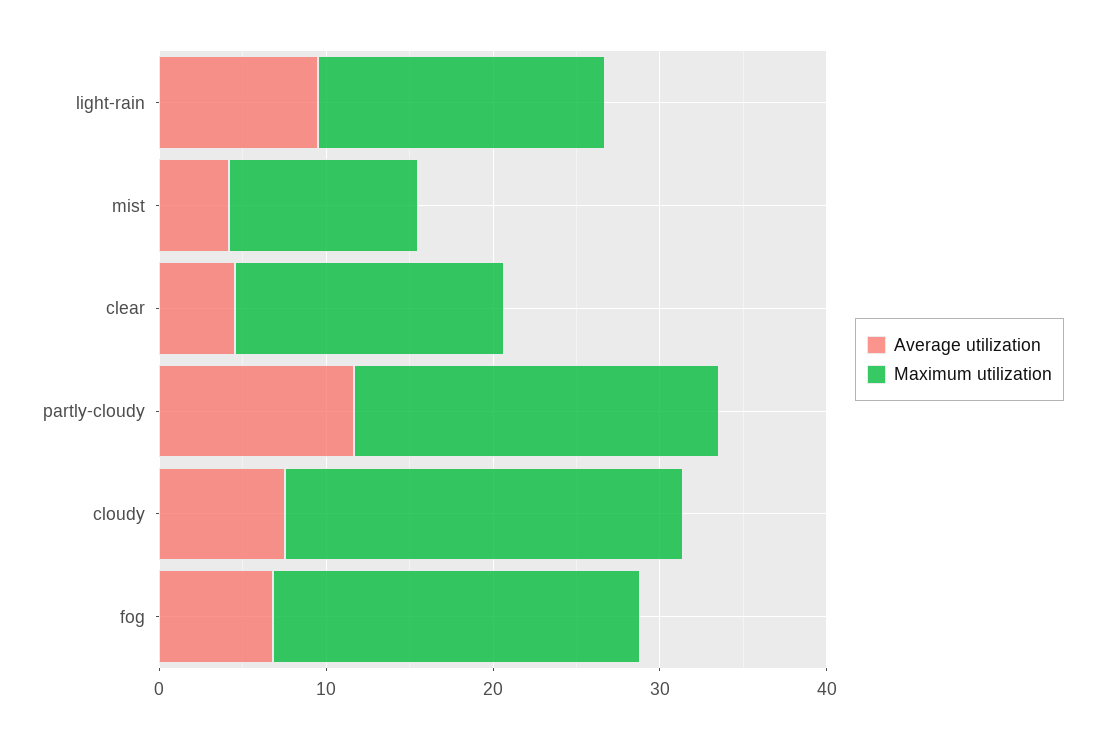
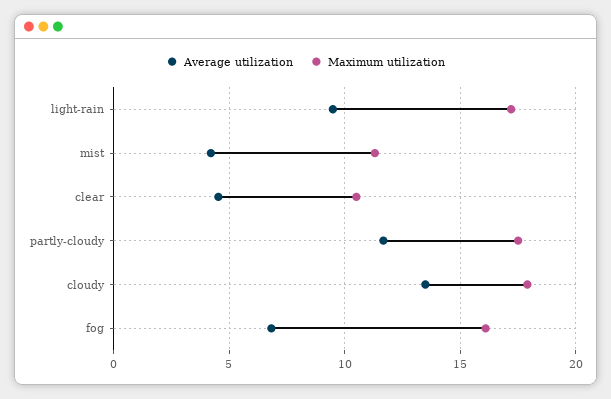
  {
    "Average utilization": {
      "light-rain": 9.5,
      "mist": 4,
      "clear": 4.5,
      "partly-cloudy": 11.5,
-     "cloudy": 8,
+     "cloudy": 13.5,
      "fog": 7
    },
    "Maximum utilization": {
      "light-rain": 17,
      "mist": 11.5,
-     "clear": 16,
+     "clear": 10.5,
-     "partly-cloudy": 22,
+     "partly-cloudy": 17.5,
-     "cloudy": 24,
+     "cloudy": 18,
-     "fog": 22
+     "fog": 16
    }
  }

